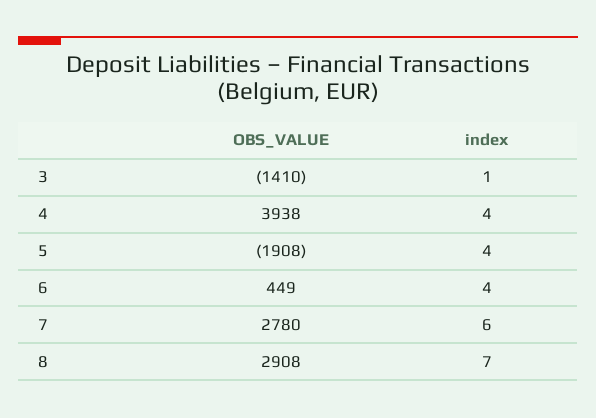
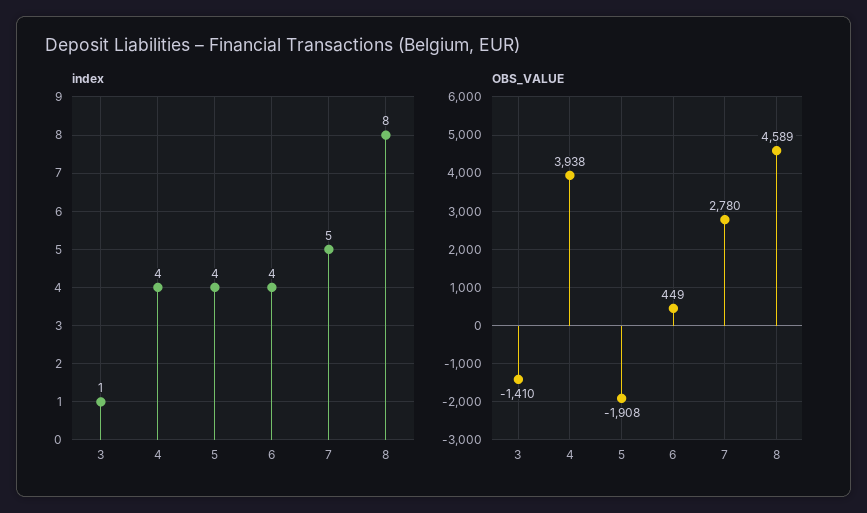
  {
    "OBS_VALUE": {
      "3": -1410,
      "4": 3938,
      "5": -1908,
      "6": 449,
      "7": 2780,
-     "8": 2908
+     "8": 4589
    },
    "index": {
      "3": 1,
      "4": 4,
      "5": 4,
      "6": 4,
-     "7": 6,
+     "7": 5,
-     "8": 7
+     "8": 8
    }
  }

